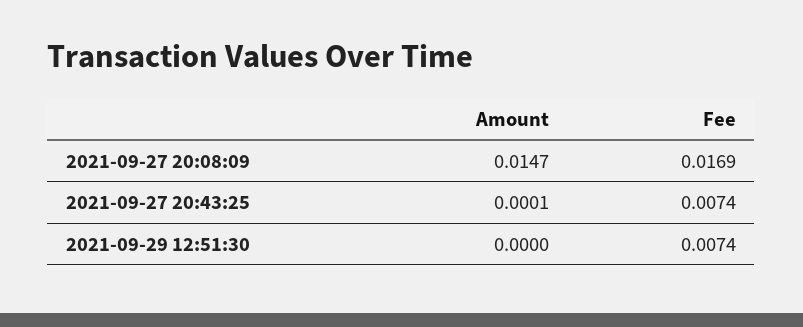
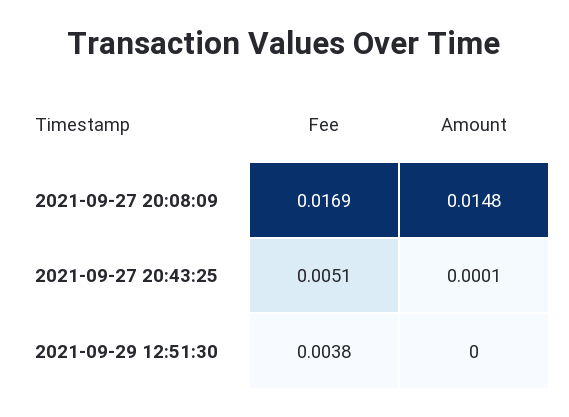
  {
    "Amount": {
-     "2021-09-27 20:08:09": 0.0147,
+     "2021-09-27 20:08:09": 0.0148,
      "2021-09-27 20:43:25": 0.0001,
      "2021-09-29 12:51:30": 0
    },
    "Fee": {
      "2021-09-27 20:08:09": 0.0169,
-     "2021-09-27 20:43:25": 0.0074,
+     "2021-09-27 20:43:25": 0.0051,
-     "2021-09-29 12:51:30": 0.0074
+     "2021-09-29 12:51:30": 0.0038
    }
  }

